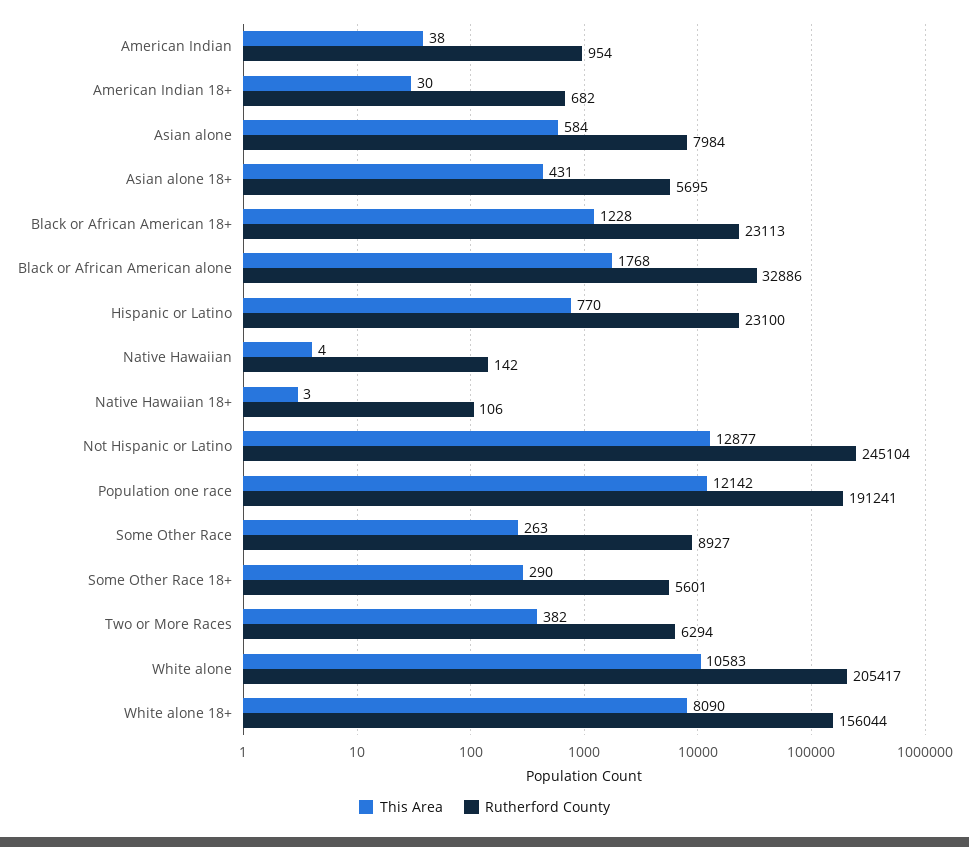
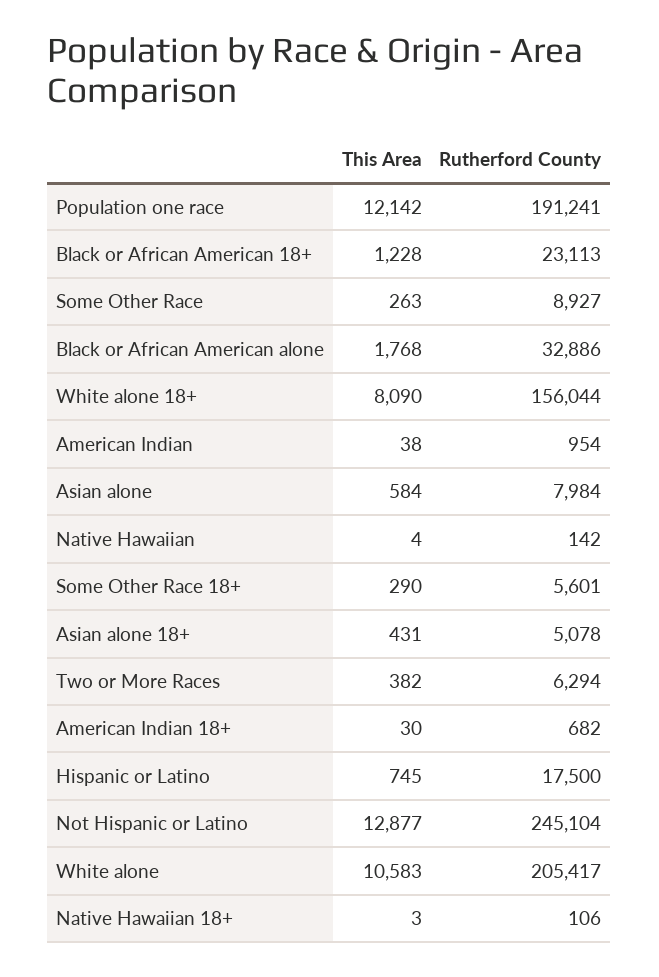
  {
    "This Area": {
      "American Indian": 38,
      "American Indian 18+": 30,
      "Asian alone": 584,
      "Asian alone 18+": 431,
      "Black or African American 18+": 1228,
      "Black or African American alone": 1768,
-     "Hispanic or Latino": 770,
+     "Hispanic or Latino": 745,
      "Native Hawaiian": 4,
      "Native Hawaiian 18+": 3,
      "Not Hispanic or Latino": 12877,
      "Population one race": 12142,
      "Some Other Race": 263,
      "Some Other Race 18+": 290,
      "Two or More Races": 382,
      "White alone": 10583,
      "White alone 18+": 8090
    },
    "Rutherford County": {
      "American Indian": 954,
      "American Indian 18+": 682,
      "Asian alone": 7984,
-     "Asian alone 18+": 5695,
+     "Asian alone 18+": 5078,
      "Black or African American 18+": 23113,
      "Black or African American alone": 32886,
-     "Hispanic or Latino": 23100,
+     "Hispanic or Latino": 17500,
      "Native Hawaiian": 142,
      "Native Hawaiian 18+": 106,
      "Not Hispanic or Latino": 245104,
      "Population one race": 191241,
      "Some Other Race": 8927,
      "Some Other Race 18+": 5601,
      "Two or More Races": 6294,
      "White alone": 205417,
      "White alone 18+": 156044
    }
  }

